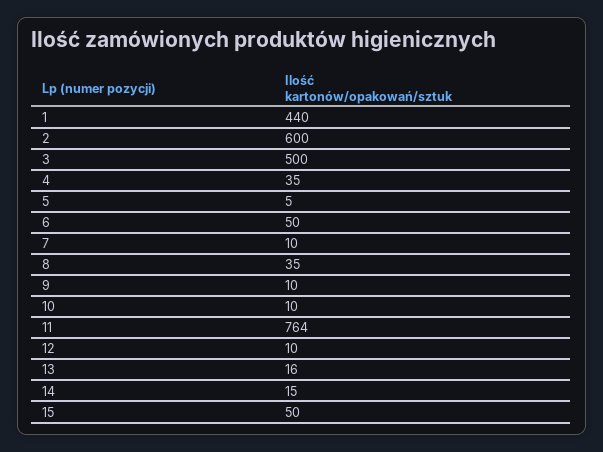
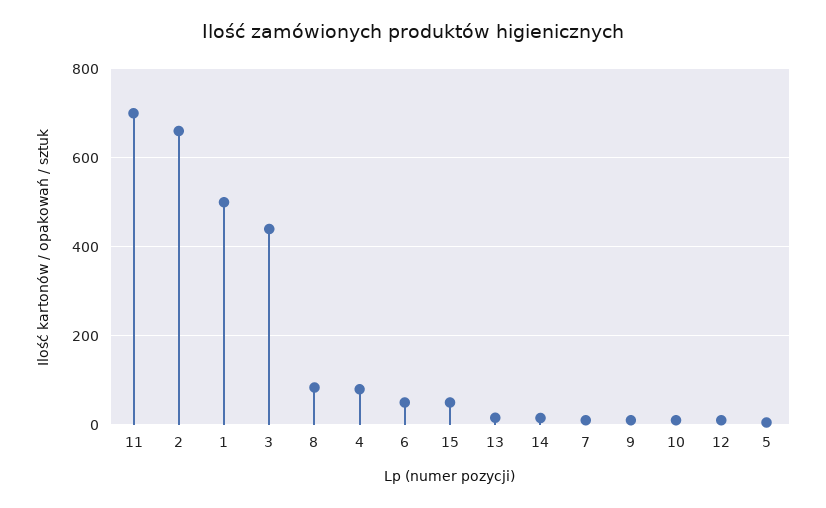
  {
-   "1": 440,
+   "1": 500,
-   "2": 600,
+   "2": 660,
-   "3": 500,
+   "3": 440,
-   "4": 35,
+   "4": 80,
    "5": 5,
    "6": 50,
    "7": 10,
-   "8": 35,
+   "8": 80,
    "9": 10,
    "10": 10,
-   "11": 764,
+   "11": 700,
    "12": 10,
    "13": 16,
    "14": 15,
    "15": 50
  }

